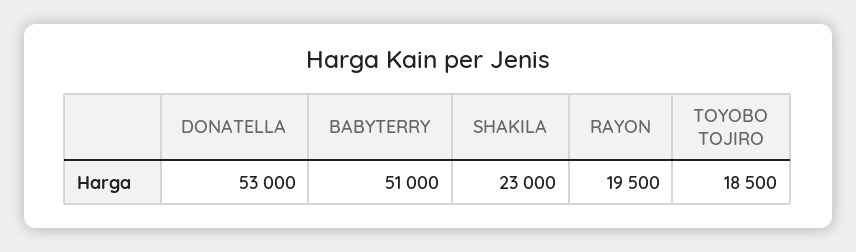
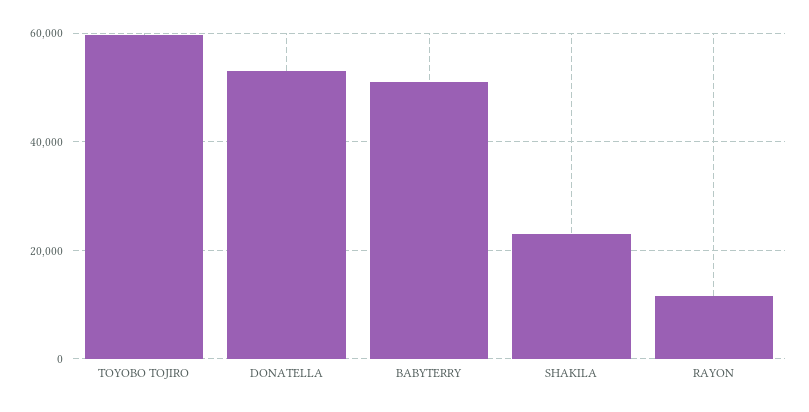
  {
    "DONATELLA": 53000,
    "BABYTERRY": 51000,
    "SHAKILA": 23000,
-   "RAYON": 19500,
+   "RAYON": 12000,
-   "TOYOBO TOJIRO": 18500
+   "TOYOBO TOJIRO": 60000
  }

